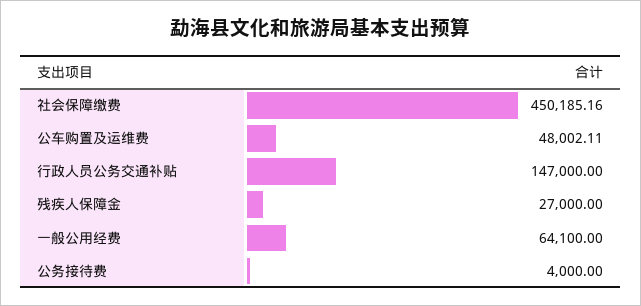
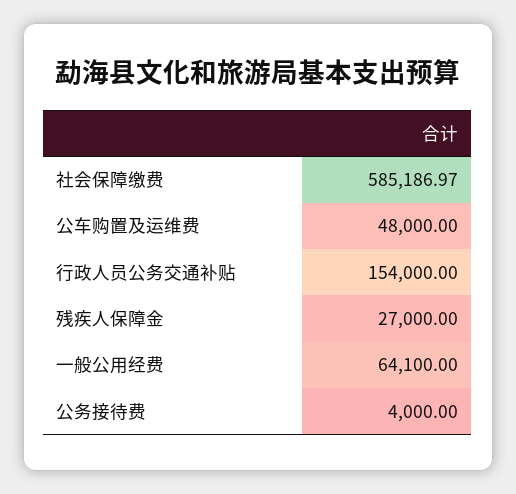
  {
-   "社会保障缴费": 450185.16,
+   "社会保障缴费": 585186.97,
-   "公车购置及运维费": 48002.11,
+   "公车购置及运维费": 48000,
-   "行政人员公务交通补贴": 147000,
+   "行政人员公务交通补贴": 154000,
    "残疾人保障金": 27000,
    "一般公用经费": 64100,
    "公务接待费": 4000
  }

